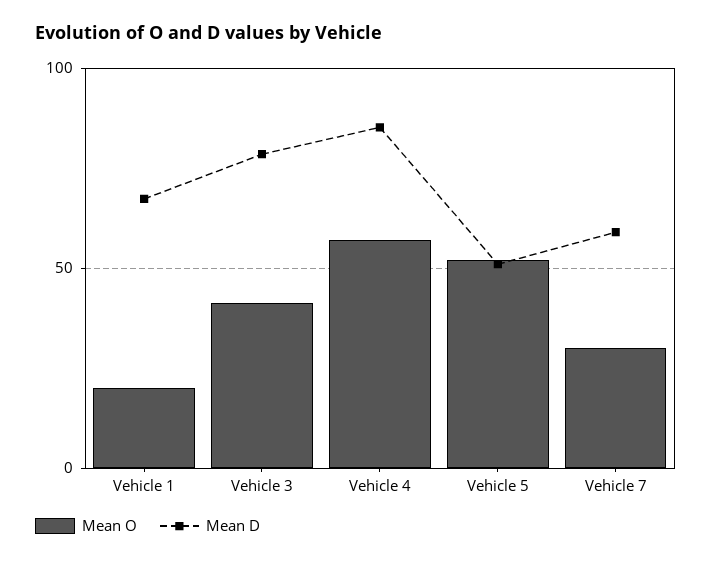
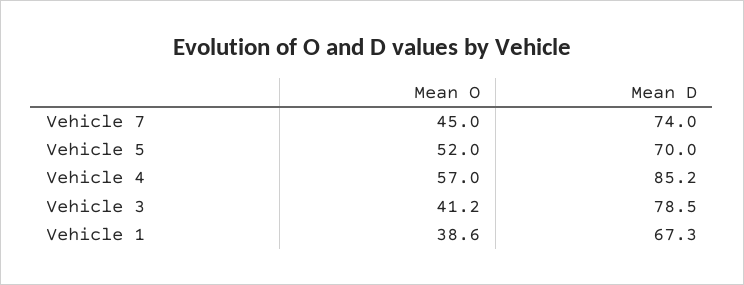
  {
    "Mean O": {
-     "Vehicle 1": 20,
+     "Vehicle 1": 38.6,
      "Vehicle 3": 41.2,
      "Vehicle 4": 57,
      "Vehicle 5": 52,
-     "Vehicle 7": 30
+     "Vehicle 7": 45
    },
    "Mean D": {
      "Vehicle 1": 67.3,
      "Vehicle 3": 78.5,
      "Vehicle 4": 85.2,
-     "Vehicle 5": 50,
+     "Vehicle 5": 70,
-     "Vehicle 7": 60
+     "Vehicle 7": 74
    }
  }

